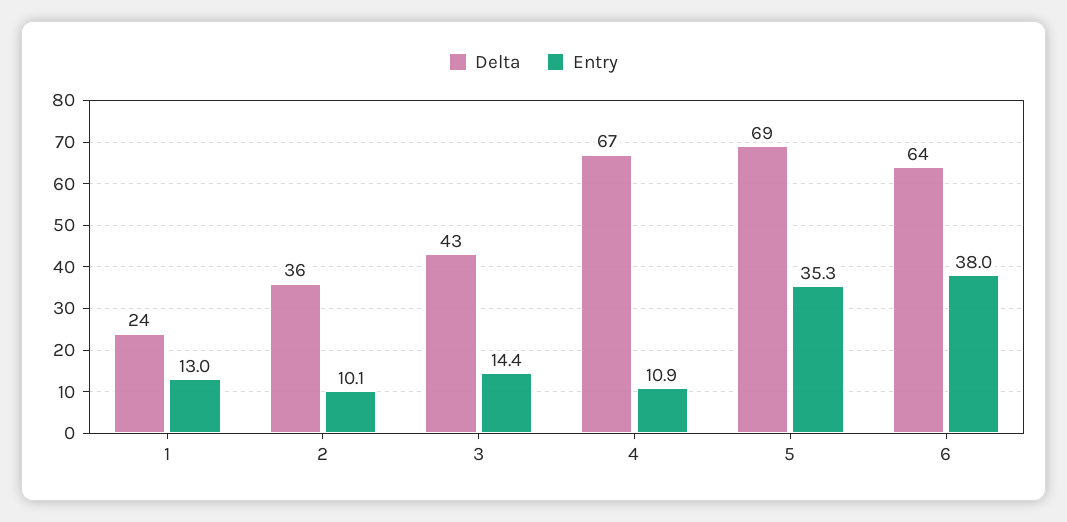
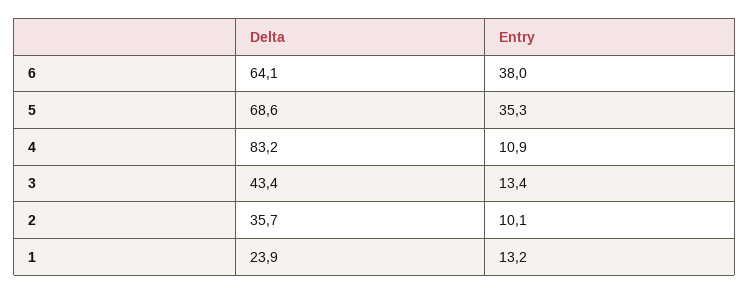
  {
    "Delta": {
      "1": 23.9,
      "2": 35.7,
      "3": 43.4,
-     "4": 67,
+     "4": 83.2,
      "5": 68.6,
      "6": 64.1
    },
    "Entry": {
-     "1": 13,
+     "1": 13.2,
      "2": 10.1,
-     "3": 14.4,
+     "3": 13.4,
      "4": 10.9,
      "5": 35.3,
      "6": 38
    }
  }

